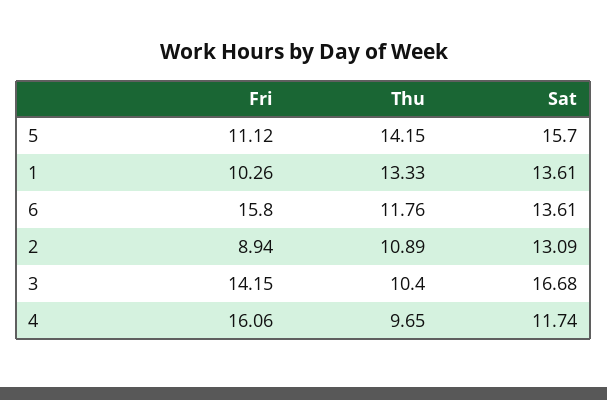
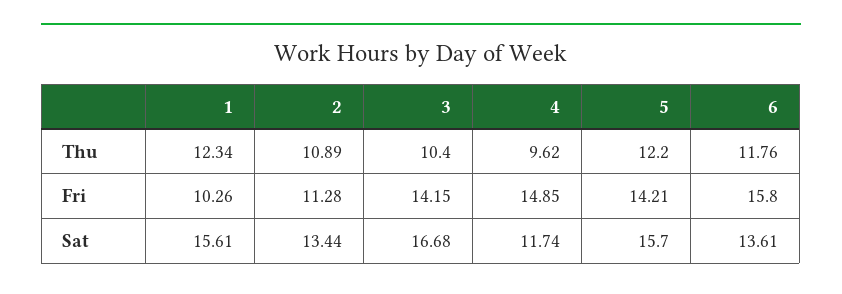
  {
    "Fri": {
-     "5": 11.12,
+     "5": 14.21,
      "1": 10.26,
      "6": 15.8,
-     "2": 8.94,
+     "2": 11.28,
      "3": 14.15,
-     "4": 16.06
+     "4": 14.85
    },
    "Thu": {
-     "5": 14.15,
+     "5": 12.2,
-     "1": 13.33,
+     "1": 12.34,
      "6": 11.76,
      "2": 10.89,
      "3": 10.4,
-     "4": 9.65
+     "4": 9.62
    },
    "Sat": {
      "5": 15.7,
-     "1": 13.61,
+     "1": 15.61,
      "6": 13.61,
-     "2": 13.09,
+     "2": 13.44,
      "3": 16.68,
      "4": 11.74
    }
  }

